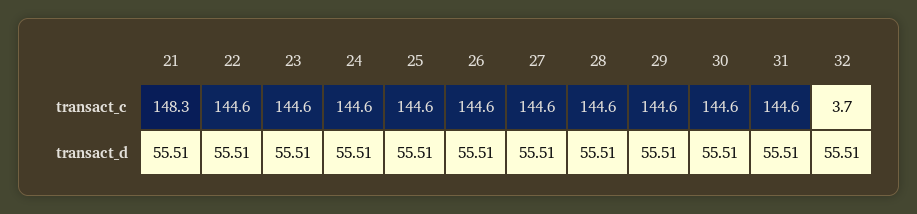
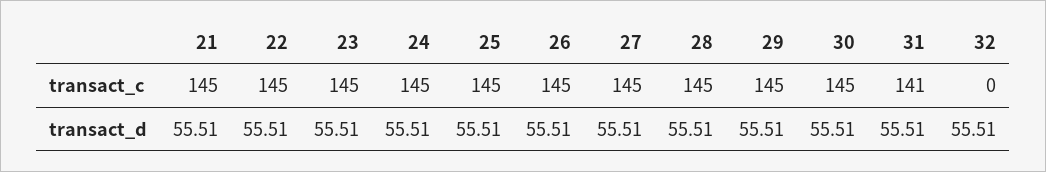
  {
    "21": {
-     "transact_c": 148.3,
+     "transact_c": 145,
      "transact_d": 55.51
    },
    "22": {
      "transact_c": 144.6,
      "transact_d": 55.51
    },
    "23": {
      "transact_c": 144.6,
      "transact_d": 55.51
    },
    "24": {
      "transact_c": 144.6,
      "transact_d": 55.51
    },
    "25": {
      "transact_c": 144.6,
      "transact_d": 55.51
    },
    "26": {
      "transact_c": 144.6,
      "transact_d": 55.51
    },
    "27": {
      "transact_c": 144.6,
      "transact_d": 55.51
    },
    "28": {
      "transact_c": 144.6,
      "transact_d": 55.51
    },
    "29": {
      "transact_c": 144.6,
      "transact_d": 55.51
    },
    "30": {
      "transact_c": 144.6,
      "transact_d": 55.51
    },
    "31": {
-     "transact_c": 144.6,
+     "transact_c": 141,
      "transact_d": 55.51
    },
    "32": {
-     "transact_c": 3.7,
+     "transact_c": 0,
      "transact_d": 55.51
    }
  }

